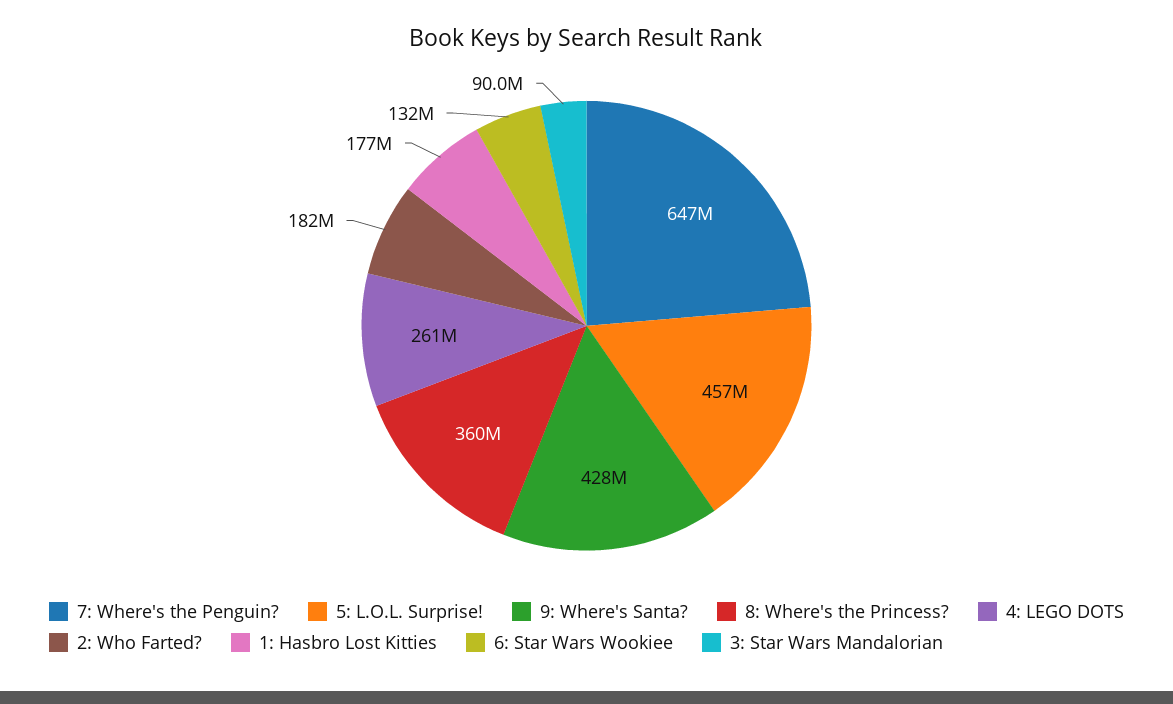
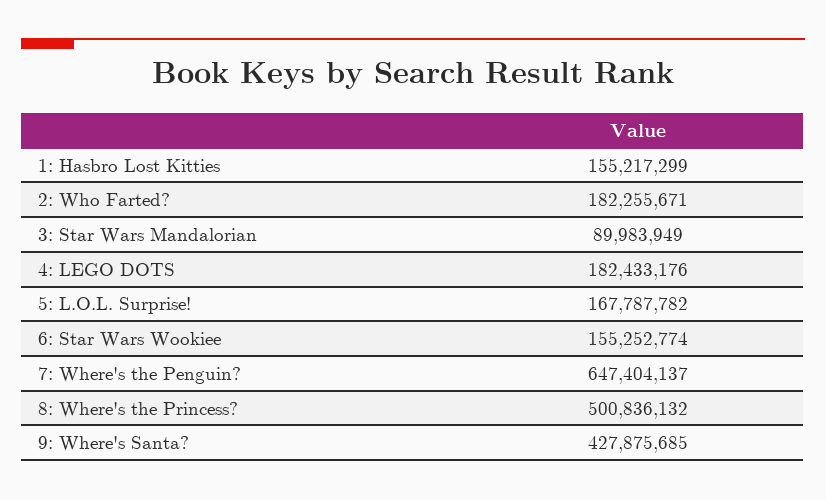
  {
    "7: Where's the Penguin?": 647404137,
-   "5: L.O.L. Surprise!": 457000000,
+   "5: L.O.L. Surprise!": 167787782,
    "9: Where's Santa?": 427875685,
-   "8: Where's the Princess?": 360000000,
+   "8: Where's the Princess?": 500836132,
-   "4: LEGO DOTS": 261000000,
+   "4: LEGO DOTS": 182433176,
    "2: Who Farted?": 182255671,
-   "1: Hasbro Lost Kitties": 177000000,
+   "1: Hasbro Lost Kitties": 155217299,
-   "6: Star Wars Wookiee": 132000000,
+   "6: Star Wars Wookiee": 155252774,
    "3: Star Wars Mandalorian": 89983949
  }

